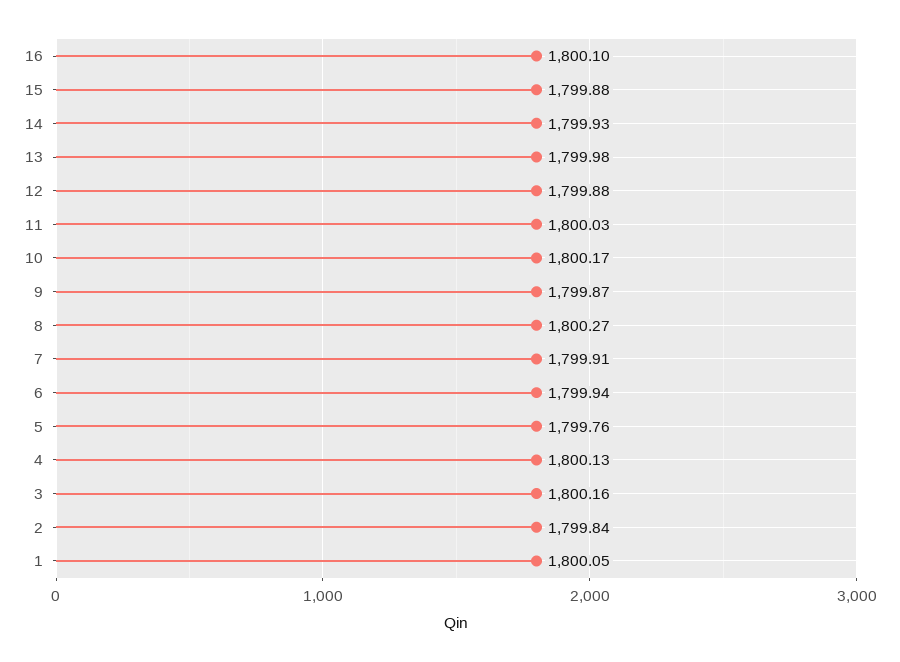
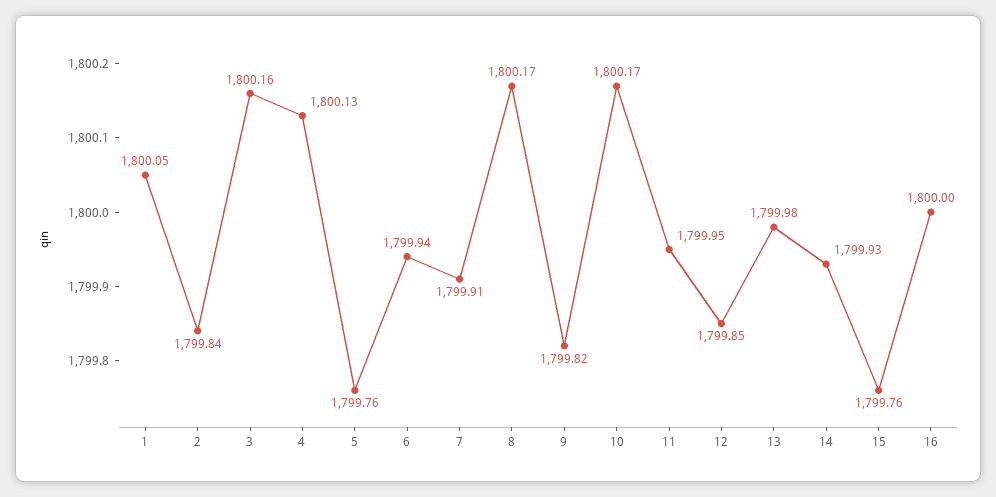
  {
-   "16": 1800.1,
+   "16": 1800,
-   "15": 1799.88,
+   "15": 1799.76,
    "14": 1799.93,
    "13": 1799.98,
-   "12": 1799.88,
+   "12": 1799.85,
-   "11": 1800.03,
+   "11": 1799.95,
    "10": 1800.17,
-   "9": 1799.87,
+   "9": 1799.82,
-   "8": 1800.27,
+   "8": 1800.17,
    "7": 1799.91,
    "6": 1799.94,
    "5": 1799.76,
    "4": 1800.13,
    "3": 1800.16,
    "2": 1799.84,
    "1": 1800.05
  }

